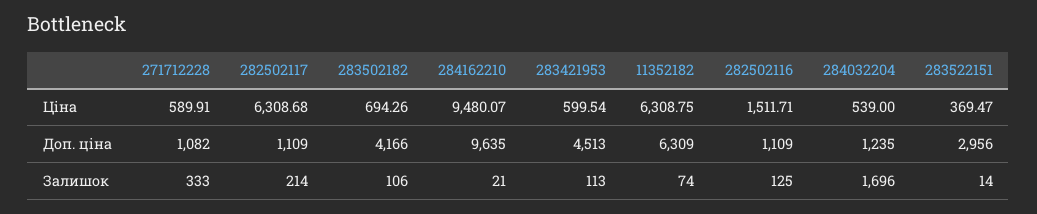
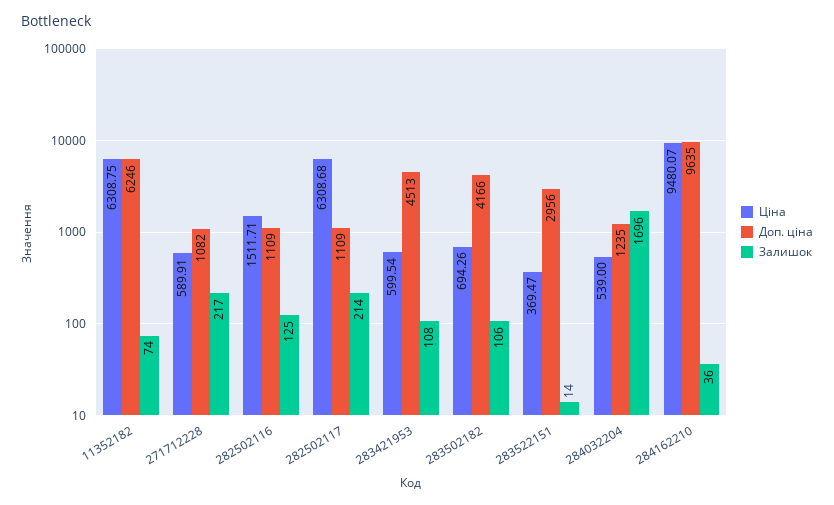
  {
    "Ціна": {
      "271712228": 589.91,
      "282502117": 6308.68,
      "283502182": 694.26,
      "284162210": 9480.07,
      "283421953": 599.54,
      "11352182": 6308.75,
      "282502116": 1511.71,
      "284032204": 539,
      "283522151": 369.47
    },
    "Доп. ціна": {
      "271712228": 1082,
      "282502117": 1109,
      "283502182": 4166,
      "284162210": 9635,
      "283421953": 4513,
-     "11352182": 6309,
+     "11352182": 6246,
      "282502116": 1109,
      "284032204": 1235,
      "283522151": 2956
    },
    "Залишок": {
-     "271712228": 333,
+     "271712228": 217,
      "282502117": 214,
      "283502182": 106,
-     "284162210": 21,
+     "284162210": 36,
-     "283421953": 113,
+     "283421953": 108,
      "11352182": 74,
      "282502116": 125,
      "284032204": 1696,
      "283522151": 14
    }
  }

